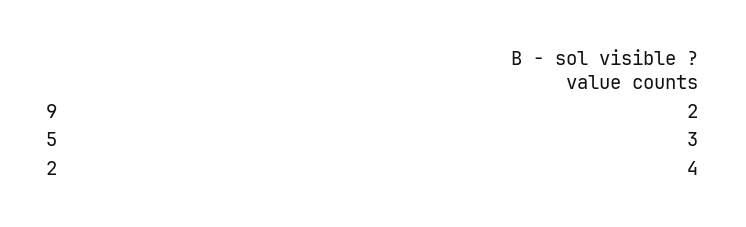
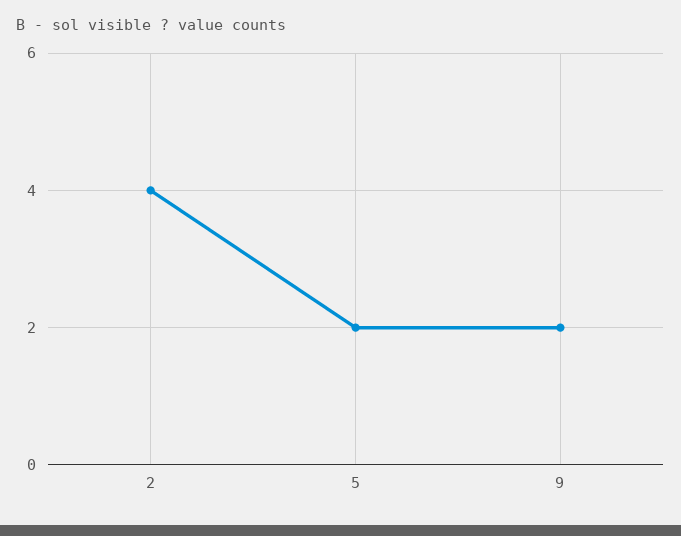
  {
    "9": 2,
-   "5": 3,
+   "5": 2,
    "2": 4
  }

